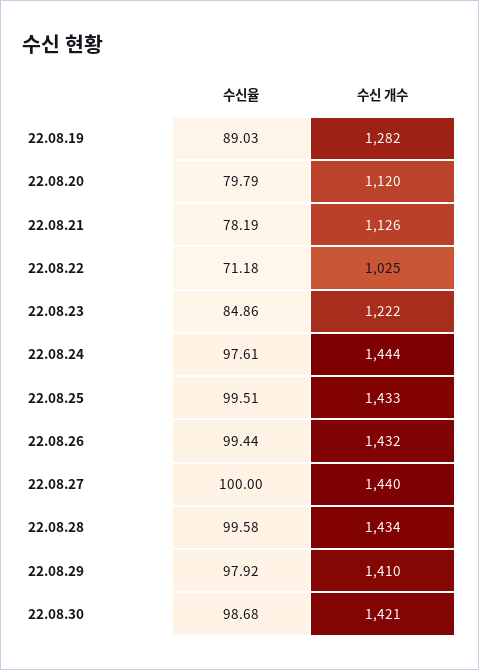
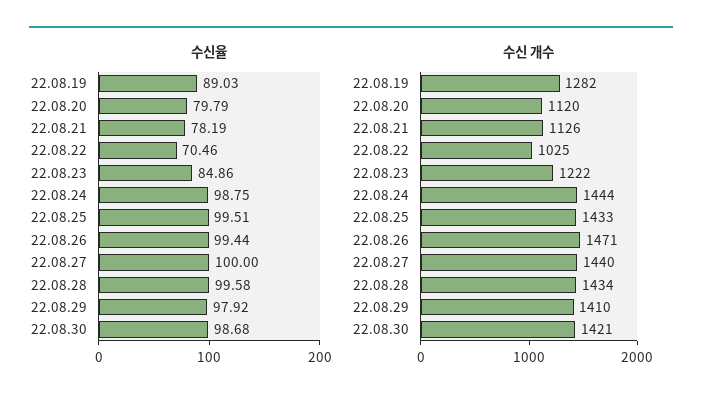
  {
    "수신율": {
      "22.08.19": 89.03,
      "22.08.20": 79.79,
      "22.08.21": 78.19,
-     "22.08.22": 71.18,
+     "22.08.22": 70.46,
      "22.08.23": 84.86,
-     "22.08.24": 97.61,
+     "22.08.24": 98.75,
      "22.08.25": 99.51,
      "22.08.26": 99.44,
      "22.08.27": 100,
      "22.08.28": 99.58,
      "22.08.29": 97.92,
      "22.08.30": 98.68
    },
    "수신 개수": {
      "22.08.19": 1282,
      "22.08.20": 1120,
      "22.08.21": 1126,
      "22.08.22": 1025,
      "22.08.23": 1222,
      "22.08.24": 1444,
      "22.08.25": 1433,
-     "22.08.26": 1432,
+     "22.08.26": 1471,
      "22.08.27": 1440,
      "22.08.28": 1434,
      "22.08.29": 1410,
      "22.08.30": 1421
    }
  }

